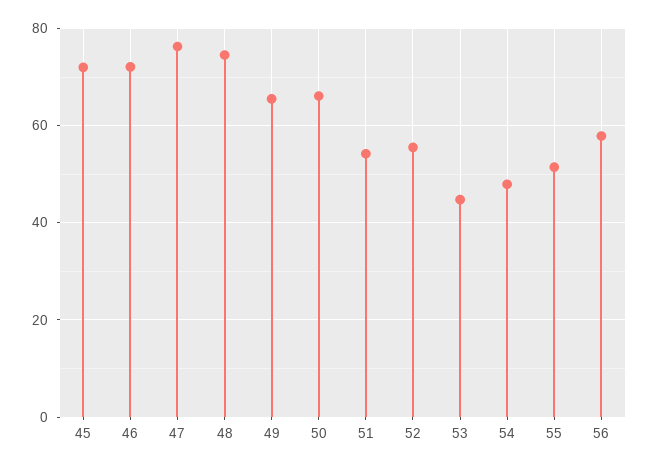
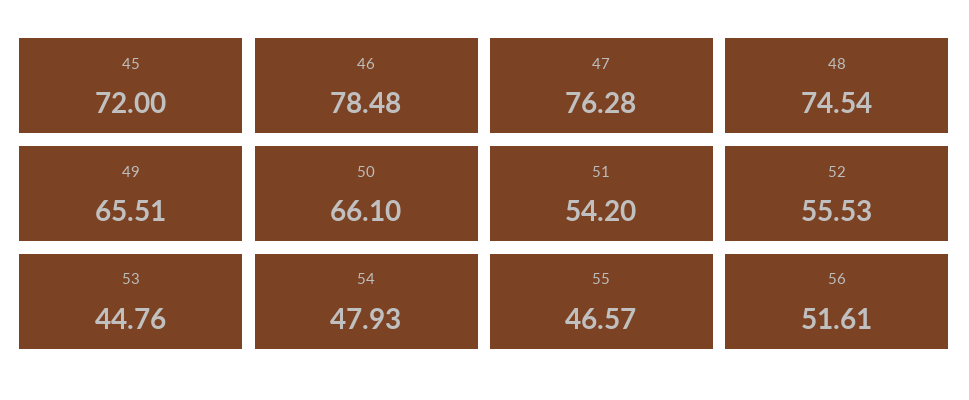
  {
    "45": 72,
-   "46": 72,
+   "46": 78.48,
    "47": 76.28,
    "48": 74.54,
    "49": 65.51,
    "50": 66.1,
    "51": 54.2,
    "52": 55.53,
    "53": 44.76,
    "54": 47.93,
-   "55": 52,
+   "55": 46.57,
-   "56": 58
+   "56": 51.61
  }

